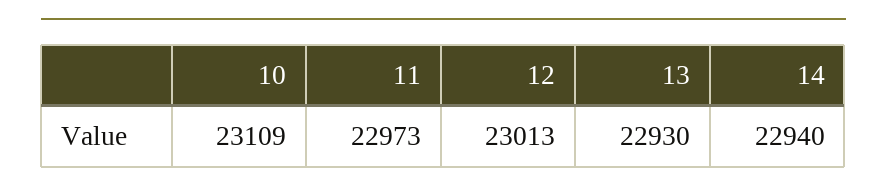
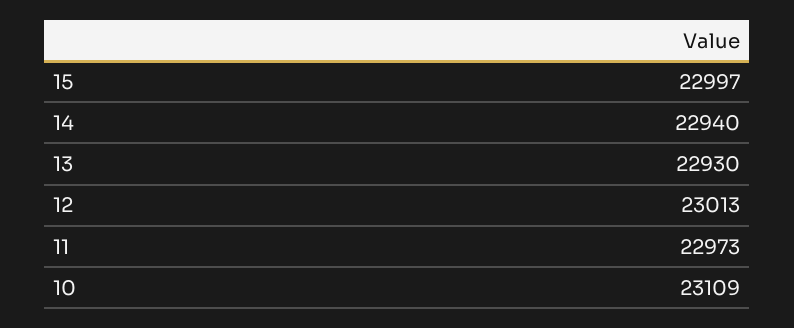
  {
    "10": 23109,
    "11": 22973,
    "12": 23013,
    "13": 22930,
-   "14": 22940
+   "14": 22940,
+   "15": 22997
  }

